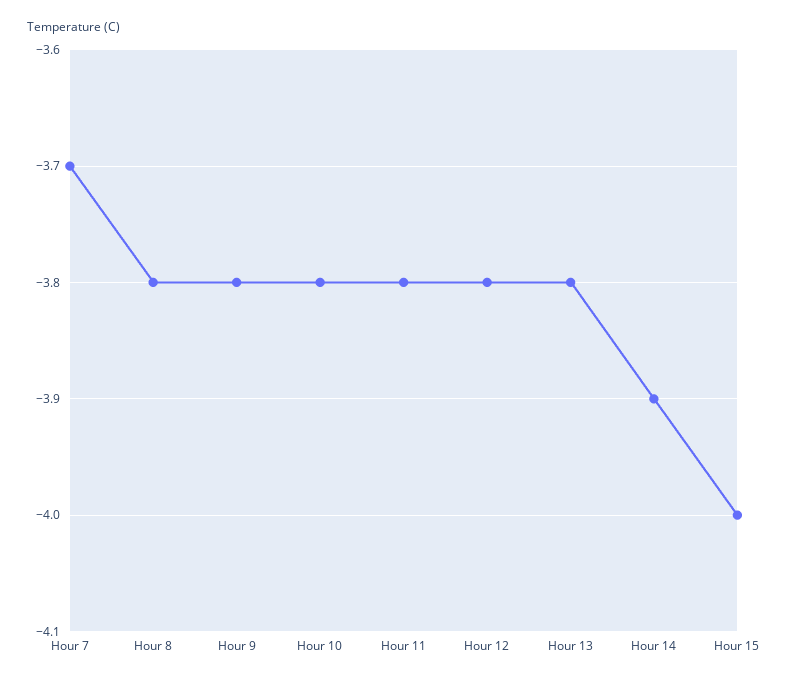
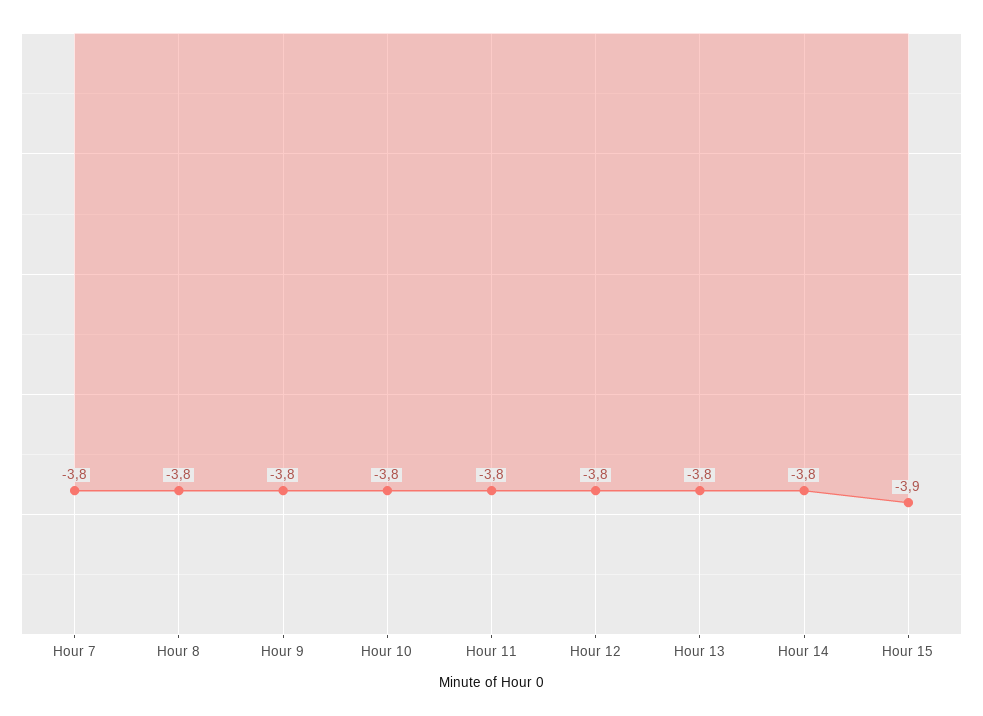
  {
-   "Hour 7": -3.7,
+   "Hour 7": -3.8,
    "Hour 8": -3.8,
    "Hour 9": -3.8,
    "Hour 10": -3.8,
    "Hour 11": -3.8,
    "Hour 12": -3.8,
    "Hour 13": -3.8,
-   "Hour 14": -3.9,
+   "Hour 14": -3.8,
-   "Hour 15": -4
+   "Hour 15": -3.9
  }

